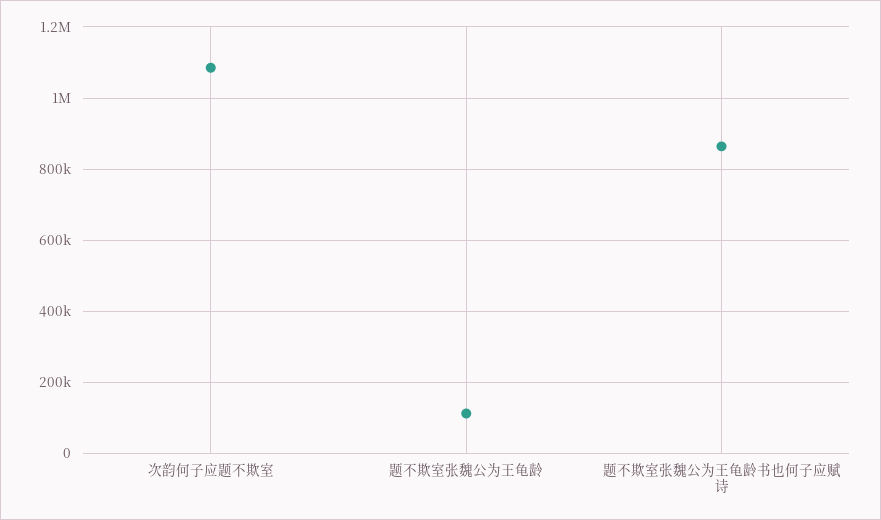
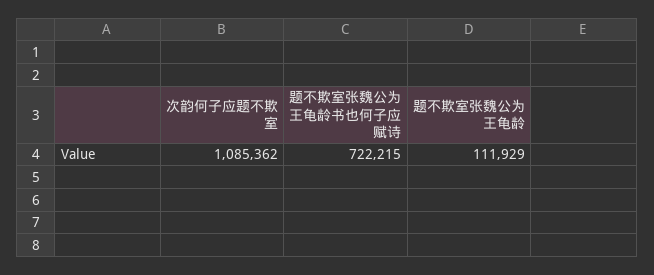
  {
    "次韵何子应题不欺室": 1085362,
    "题不欺室张魏公为王龟龄": 111929,
-   "题不欺室张魏公为王龟龄书也何子应赋诗": 860000
+   "题不欺室张魏公为王龟龄书也何子应赋诗": 722215
  }

